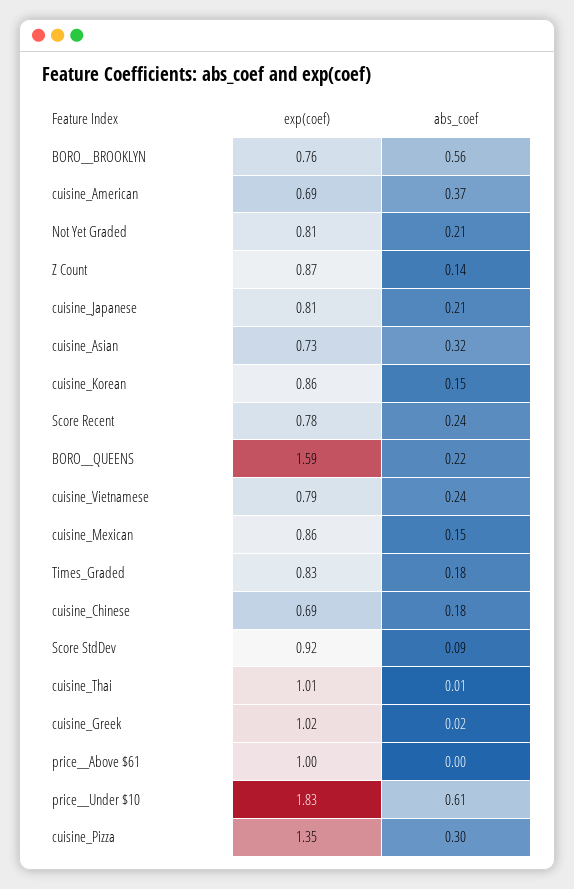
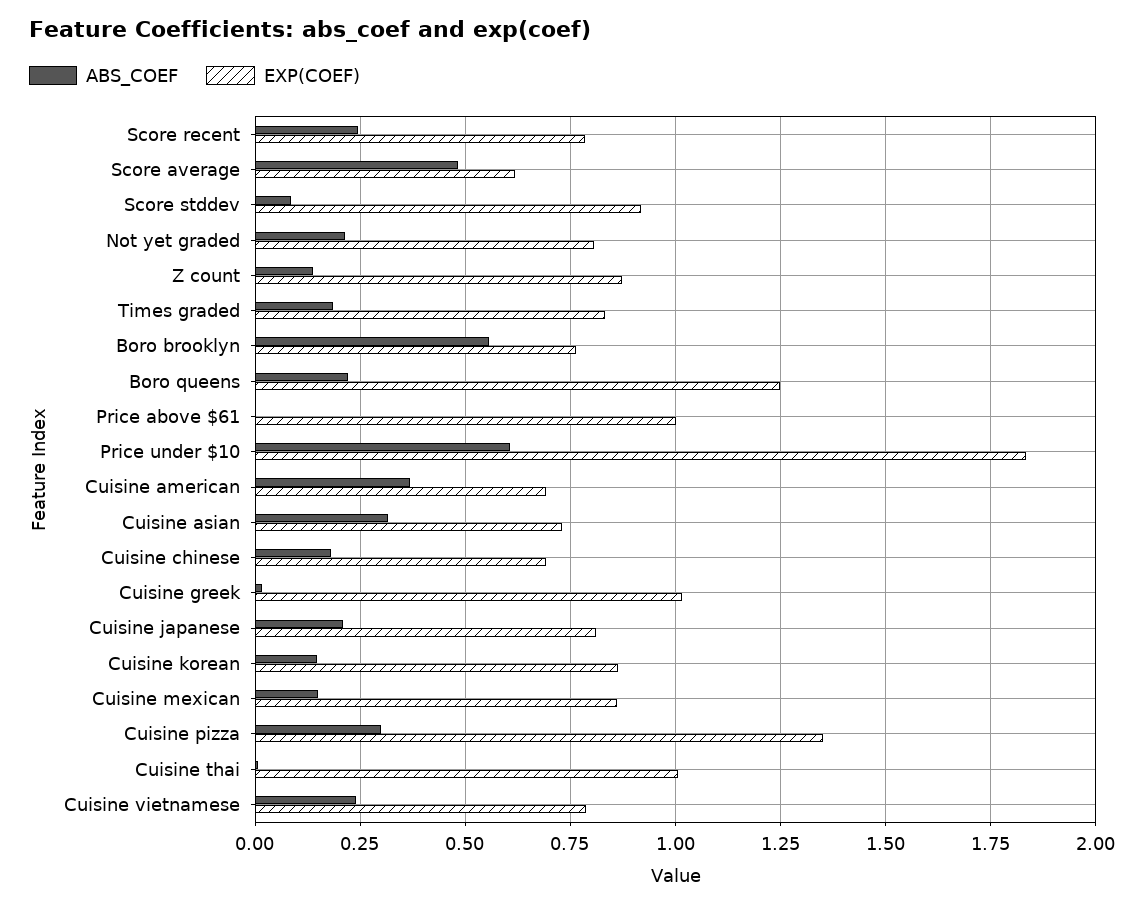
  {
    "exp(coef)": {
      "BORO__BROOKLYN": 0.76,
      "cuisine_American": 0.69,
      "Not Yet Graded": 0.81,
      "Z Count": 0.87,
      "cuisine_Japanese": 0.81,
      "cuisine_Asian": 0.73,
      "cuisine_Korean": 0.86,
      "Score Recent": 0.78,
-     "BORO__QUEENS": 1.59,
+     "BORO__QUEENS": 1.25,
      "cuisine_Vietnamese": 0.79,
      "cuisine_Mexican": 0.86,
      "Times_Graded": 0.83,
      "cuisine_Chinese": 0.69,
      "Score StdDev": 0.92,
      "cuisine_Thai": 1.01,
      "cuisine_Greek": 1.02,
      "price__Above $61": 1,
      "price__Under $10": 1.83,
-     "cuisine_Pizza": 1.35
+     "cuisine_Pizza": 1.35,
+     "Score average": 0.625
    },
    "abs_coef": {
      "BORO__BROOKLYN": 0.56,
      "cuisine_American": 0.37,
      "Not Yet Graded": 0.21,
      "Z Count": 0.14,
      "cuisine_Japanese": 0.21,
      "cuisine_Asian": 0.32,
      "cuisine_Korean": 0.15,
      "Score Recent": 0.24,
      "BORO__QUEENS": 0.22,
      "cuisine_Vietnamese": 0.24,
      "cuisine_Mexican": 0.15,
      "Times_Graded": 0.18,
      "cuisine_Chinese": 0.18,
      "Score StdDev": 0.09,
      "cuisine_Thai": 0.01,
      "cuisine_Greek": 0.02,
      "price__Above $61": 0,
      "price__Under $10": 0.61,
-     "cuisine_Pizza": 0.3
+     "cuisine_Pizza": 0.3,
+     "Score average": 0.475
    }
  }

